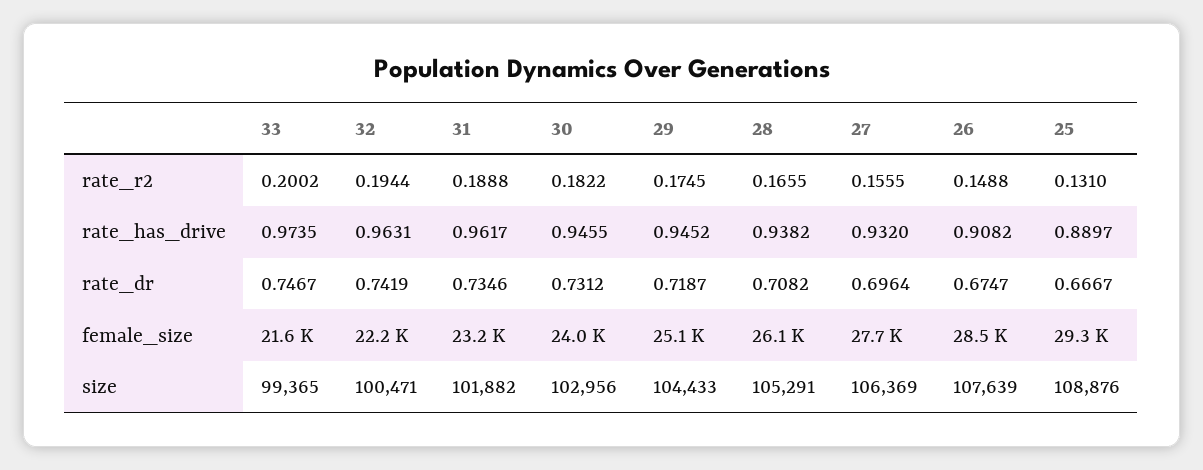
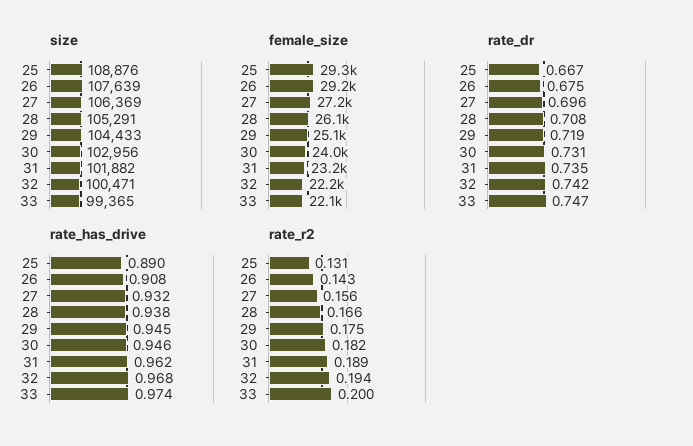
  {
    "rate_r2": {
      "33": 0.2002,
      "32": 0.1944,
      "31": 0.1888,
      "30": 0.1822,
      "29": 0.1745,
      "28": 0.1655,
      "27": 0.1555,
-     "26": 0.1488,
+     "26": 0.143,
      "25": 0.131
    },
    "rate_has_drive": {
      "33": 0.9735,
-     "32": 0.9631,
+     "32": 0.968,
      "31": 0.9617,
      "30": 0.9455,
      "29": 0.9452,
      "28": 0.9382,
      "27": 0.932,
      "26": 0.9082,
      "25": 0.8897
    },
    "rate_dr": {
      "33": 0.7467,
      "32": 0.7419,
      "31": 0.7346,
      "30": 0.7312,
      "29": 0.7187,
      "28": 0.7082,
      "27": 0.6964,
      "26": 0.6747,
      "25": 0.6667
    },
    "female_size": {
-     "33": 21600,
+     "33": 22100,
      "32": 22200,
      "31": 23200,
      "30": 24000,
      "29": 25100,
      "28": 26100,
-     "27": 27700,
+     "27": 27200,
-     "26": 28500,
+     "26": 29200,
      "25": 29300
    },
    "size": {
      "33": 99365,
      "32": 100471,
      "31": 101882,
      "30": 102956,
      "29": 104433,
      "28": 105291,
      "27": 106369,
      "26": 107639,
      "25": 108876
    }
  }

